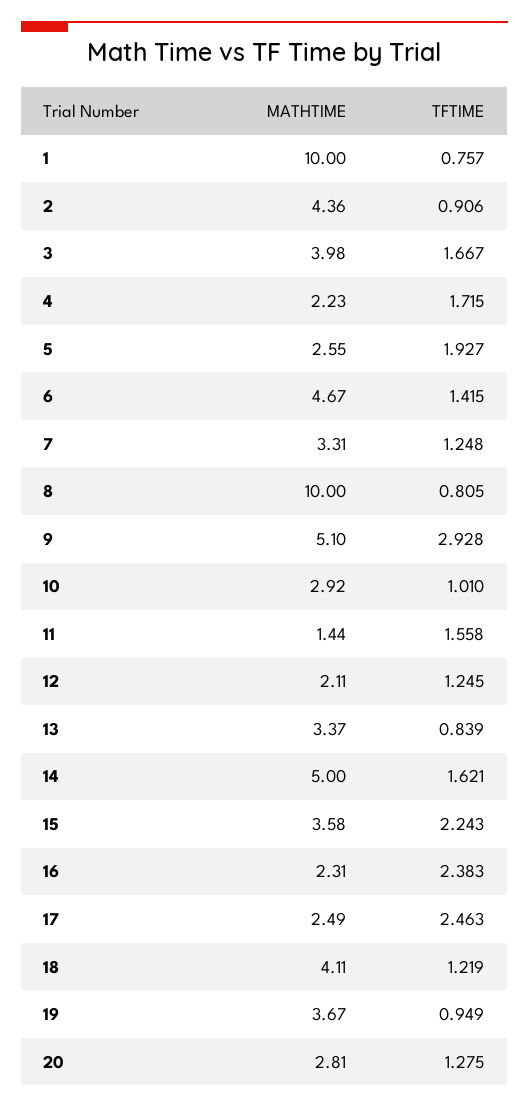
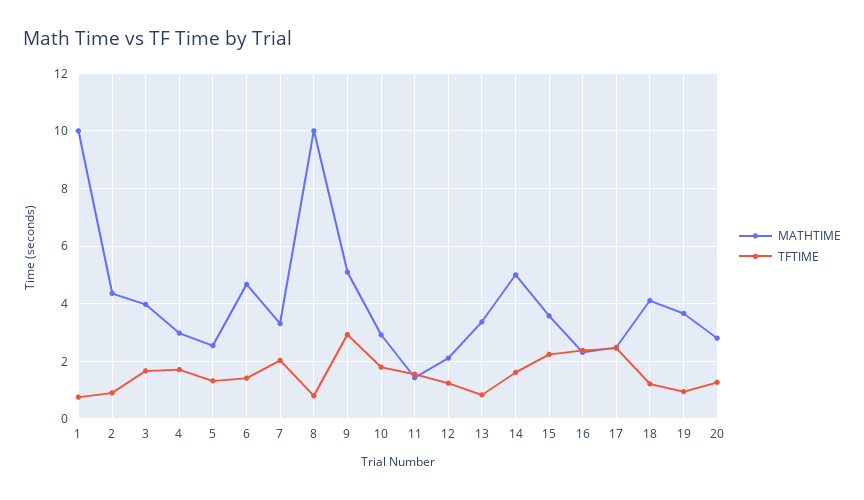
  {
    "MATHTIME": {
      "1": 10,
      "2": 4.36,
      "3": 3.98,
-     "4": 2.23,
+     "4": 3,
      "5": 2.55,
      "6": 4.67,
      "7": 3.31,
      "8": 10,
      "9": 5.1,
      "10": 2.92,
      "11": 1.44,
      "12": 2.11,
      "13": 3.37,
      "14": 5,
      "15": 3.58,
      "16": 2.31,
      "17": 2.49,
      "18": 4.11,
      "19": 3.67,
      "20": 2.81
    },
    "TFTIME": {
      "1": 0.757,
      "2": 0.906,
      "3": 1.667,
      "4": 1.715,
-     "5": 1.927,
+     "5": 1.25,
      "6": 1.415,
-     "7": 1.248,
+     "7": 2,
      "8": 0.805,
      "9": 2.928,
-     "10": 1.01,
+     "10": 1.75,
      "11": 1.558,
      "12": 1.245,
      "13": 0.839,
      "14": 1.621,
      "15": 2.243,
      "16": 2.383,
      "17": 2.463,
      "18": 1.219,
      "19": 0.949,
      "20": 1.275
    }
  }

